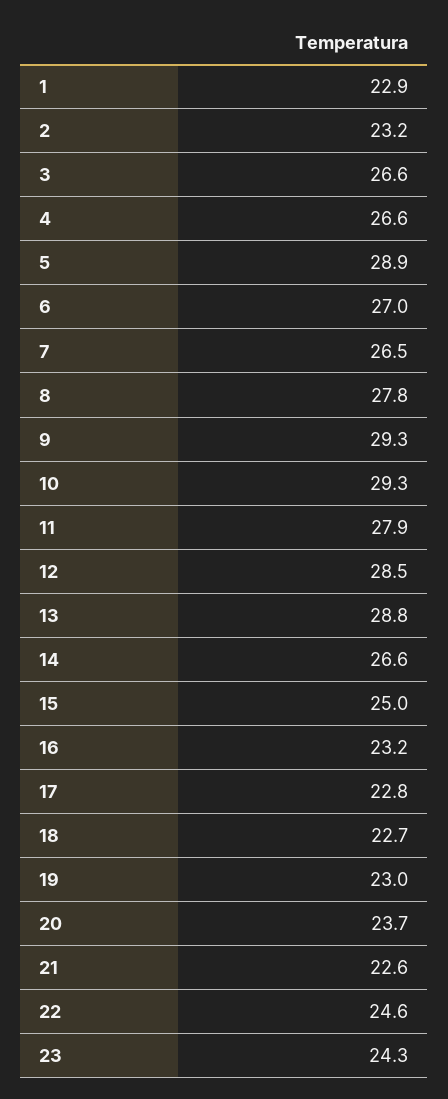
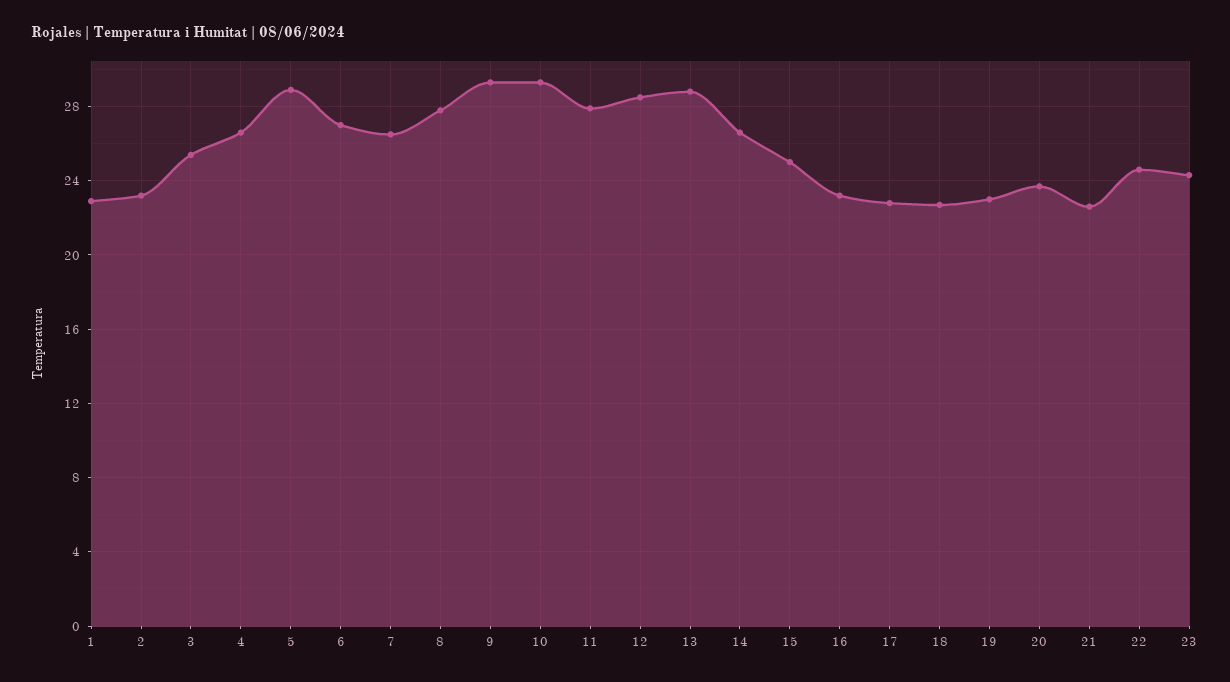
  {
    "1": 22.9,
    "2": 23.2,
-   "3": 26.6,
+   "3": 25.5,
    "4": 26.6,
    "5": 28.9,
    "6": 27,
    "7": 26.5,
    "8": 27.8,
    "9": 29.3,
    "10": 29.3,
    "11": 27.9,
    "12": 28.5,
    "13": 28.8,
    "14": 26.6,
    "15": 25,
    "16": 23.2,
    "17": 22.8,
    "18": 22.7,
    "19": 23,
    "20": 23.7,
    "21": 22.6,
    "22": 24.6,
    "23": 24.3
  }

